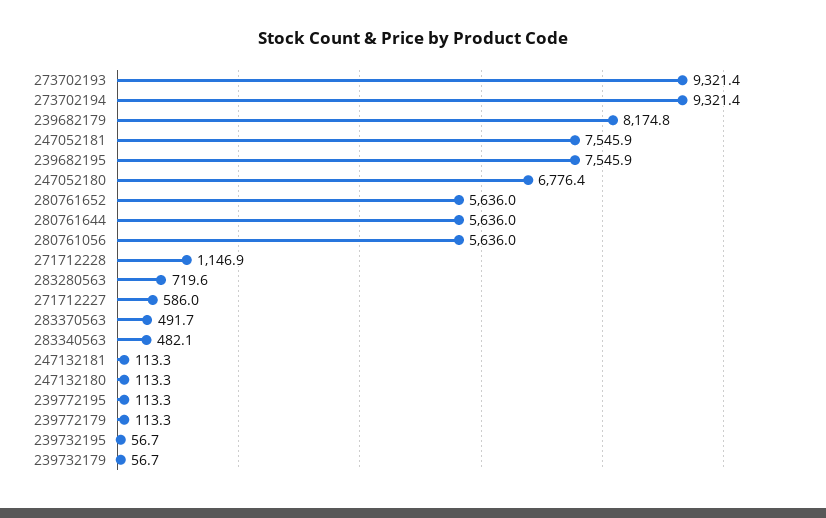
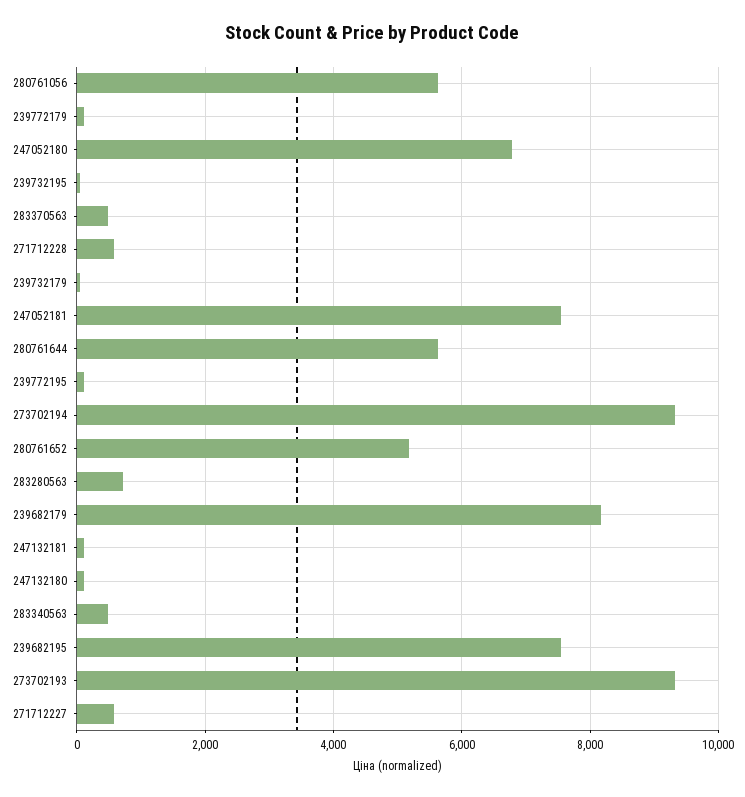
  {
    "273702193": 9321.4,
    "273702194": 9321.4,
    "239682179": 8174.8,
    "247052181": 7545.9,
    "239682195": 7545.9,
    "247052180": 6776.4,
-   "280761652": 5636,
+   "280761652": 5200,
    "280761644": 5636,
    "280761056": 5636,
-   "271712228": 1146.9,
+   "271712228": 600,
    "283280563": 719.6,
    "271712227": 586,
    "283370563": 491.7,
    "283340563": 482.1,
    "247132181": 113.3,
    "247132180": 113.3,
    "239772195": 113.3,
    "239772179": 113.3,
    "239732195": 56.7,
    "239732179": 56.7
  }

